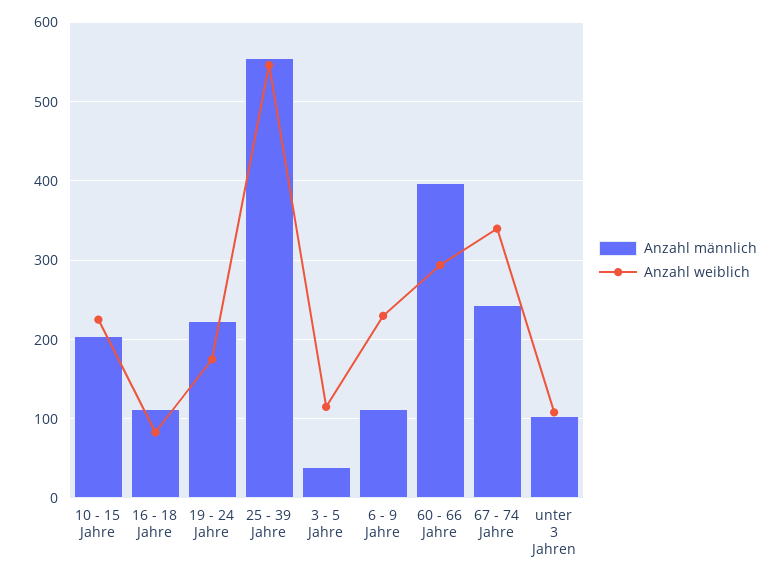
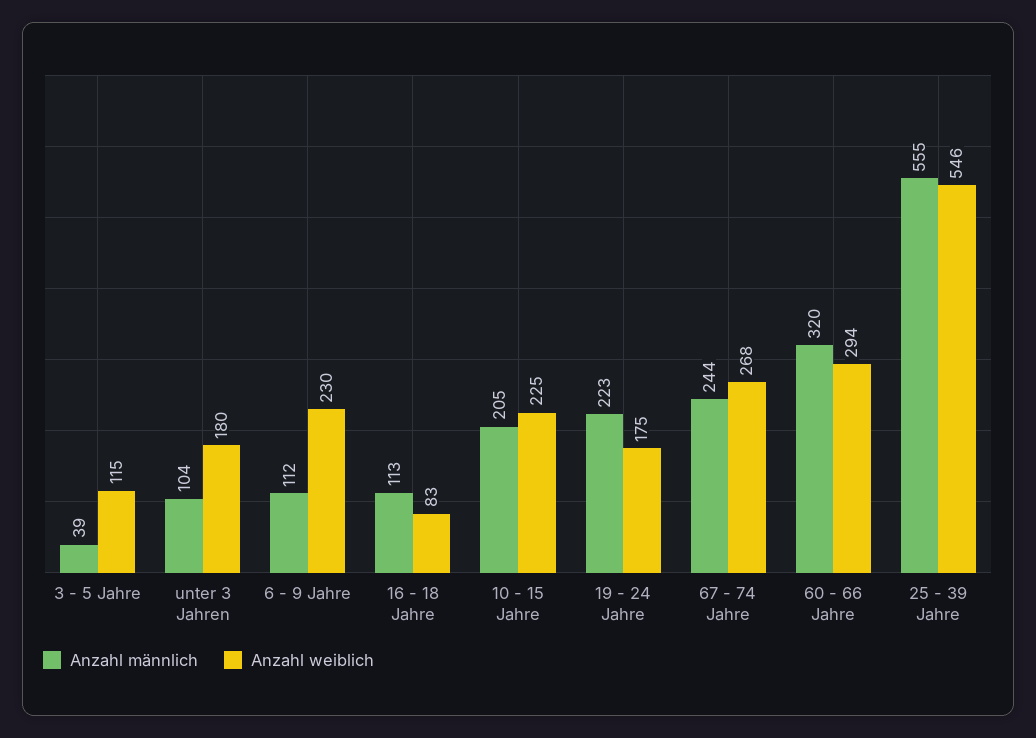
  {
    "Anzahl männlich": {
      "10 - 15 Jahre": 205,
      "16 - 18 Jahre": 113,
      "19 - 24 Jahre": 223,
      "25 - 39 Jahre": 555,
      "3 - 5 Jahre": 39,
      "6 - 9 Jahre": 112,
-     "60 - 66 Jahre": 400,
+     "60 - 66 Jahre": 320,
      "67 - 74 Jahre": 244,
      "unter 3 Jahren": 104
    },
    "Anzahl weiblich": {
      "10 - 15 Jahre": 225,
      "16 - 18 Jahre": 83,
      "19 - 24 Jahre": 175,
      "25 - 39 Jahre": 546,
      "3 - 5 Jahre": 115,
      "6 - 9 Jahre": 230,
      "60 - 66 Jahre": 294,
-     "67 - 74 Jahre": 340,
+     "67 - 74 Jahre": 268,
-     "unter 3 Jahren": 110
+     "unter 3 Jahren": 180
    }
  }

